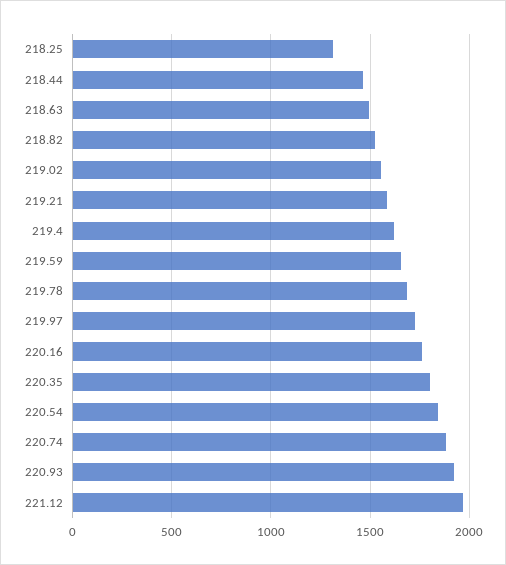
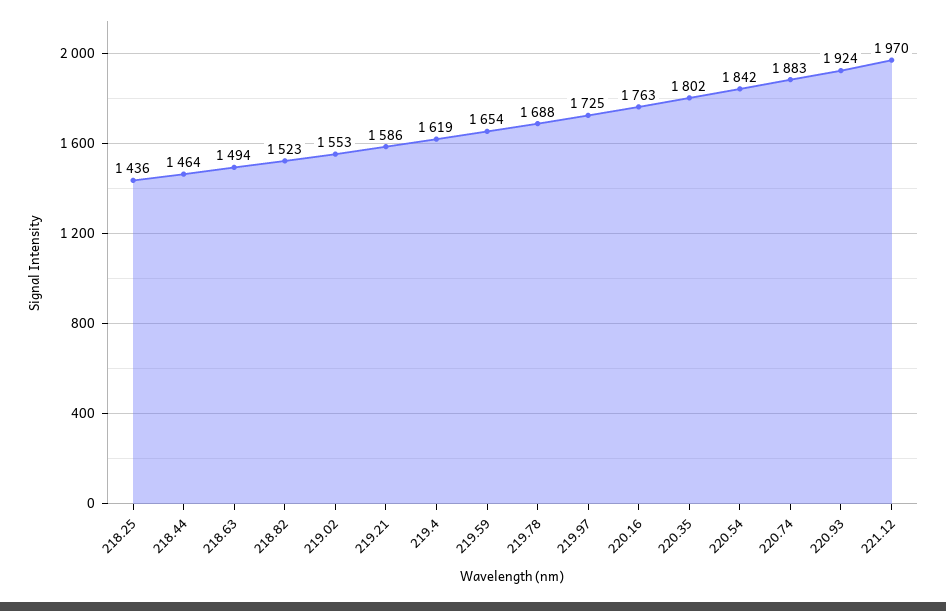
  {
-   "218.25": 1300,
+   "218.25": 1436,
    "218.44": 1464,
    "218.63": 1494,
    "218.82": 1523,
    "219.02": 1553,
    "219.21": 1586,
    "219.4": 1619,
    "219.59": 1654,
    "219.78": 1688,
    "219.97": 1725,
    "220.16": 1763,
    "220.35": 1802,
    "220.54": 1842,
    "220.74": 1883,
    "220.93": 1924,
    "221.12": 1970
  }

